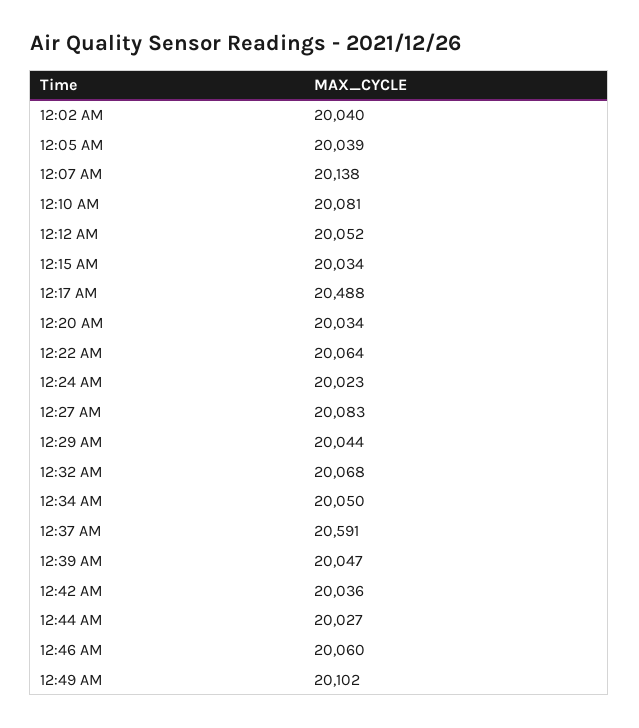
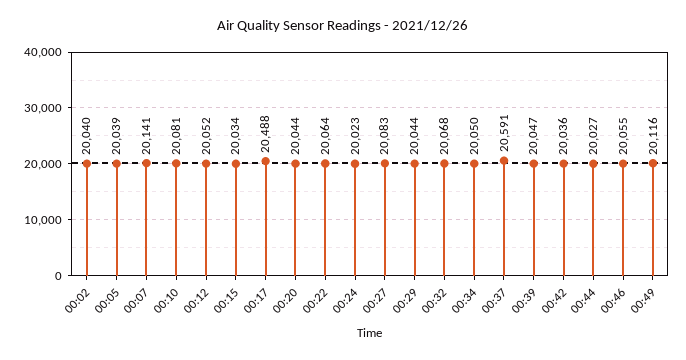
  {
    "12:02 AM": 20040,
    "12:05 AM": 20039,
-   "12:07 AM": 20138,
+   "12:07 AM": 20141,
    "12:10 AM": 20081,
    "12:12 AM": 20052,
    "12:15 AM": 20034,
    "12:17 AM": 20488,
-   "12:20 AM": 20034,
+   "12:20 AM": 20044,
    "12:22 AM": 20064,
    "12:24 AM": 20023,
    "12:27 AM": 20083,
    "12:29 AM": 20044,
    "12:32 AM": 20068,
    "12:34 AM": 20050,
    "12:37 AM": 20591,
    "12:39 AM": 20047,
    "12:42 AM": 20036,
    "12:44 AM": 20027,
-   "12:46 AM": 20060,
+   "12:46 AM": 20055,
-   "12:49 AM": 20102
+   "12:49 AM": 20116
  }

